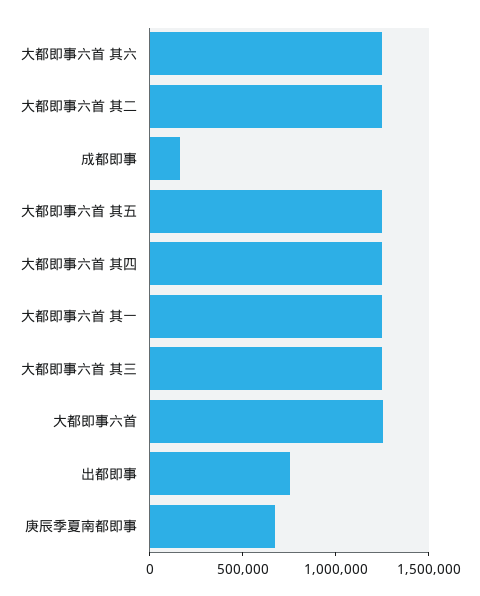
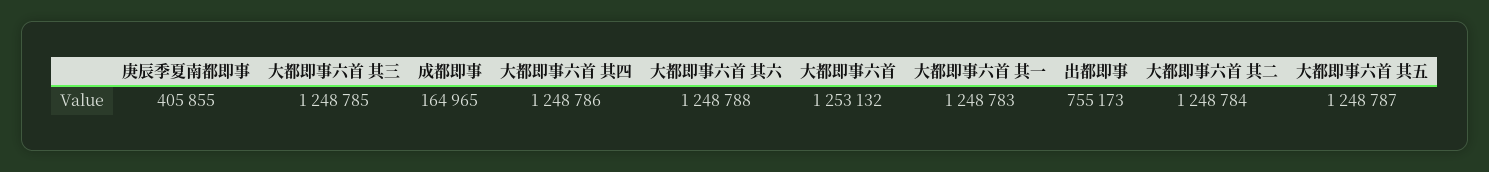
  {
    "大都即事六首 其六": 1248788,
    "大都即事六首 其二": 1248784,
    "成都即事": 164965,
    "大都即事六首 其五": 1248787,
    "大都即事六首 其四": 1248786,
    "大都即事六首 其一": 1248783,
    "大都即事六首 其三": 1248785,
    "大都即事六首": 1253132,
    "出都即事": 755173,
-   "庚辰季夏南都即事": 700000
+   "庚辰季夏南都即事": 405855
  }

